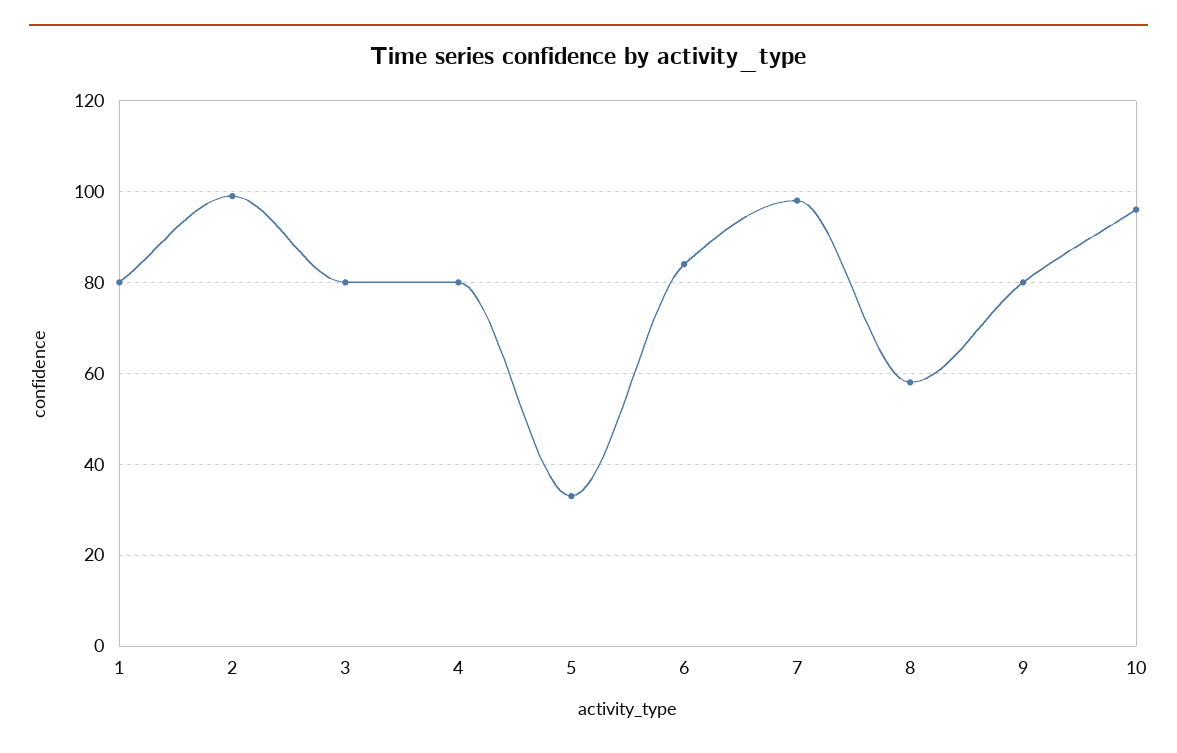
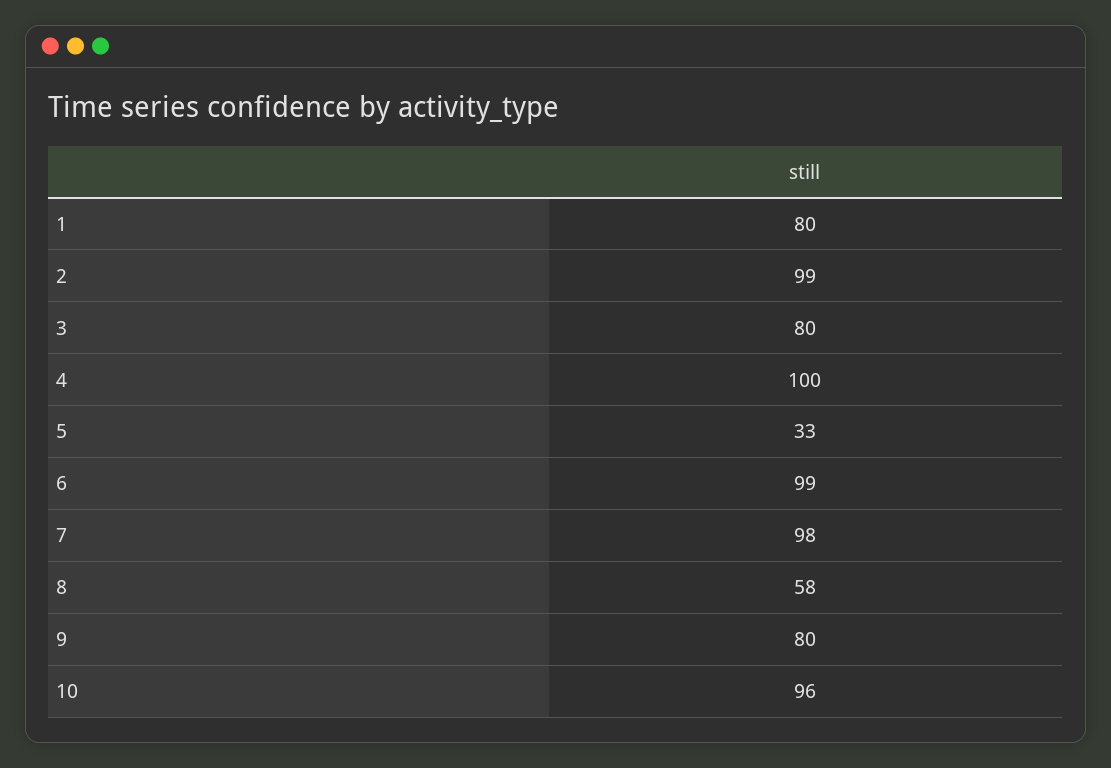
  {
    "1": 80,
    "2": 99,
    "3": 80,
-   "4": 80,
+   "4": 100,
    "5": 33,
-   "6": 85,
+   "6": 99,
    "7": 98,
    "8": 58,
    "9": 80,
    "10": 96
  }

